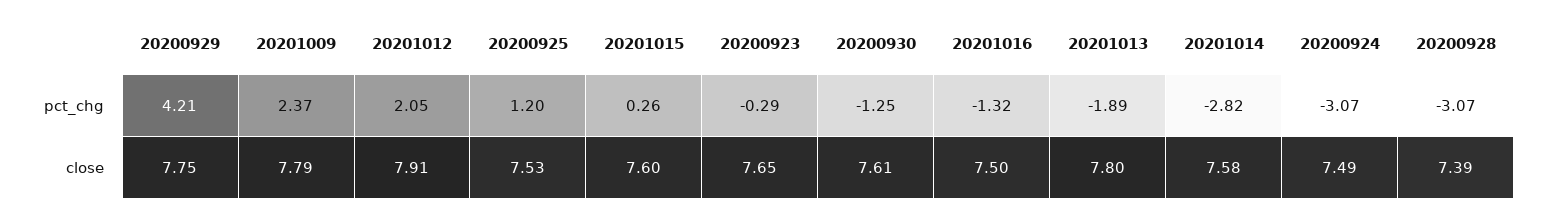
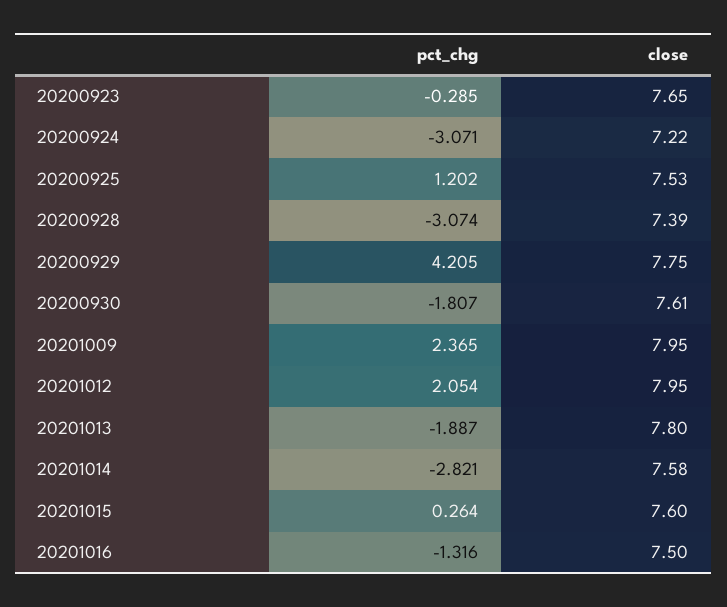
  {
    "20200929": {
      "pct_chg": 4.205,
      "close": 7.75
    },
    "20201009": {
      "pct_chg": 2.365,
-     "close": 7.79
+     "close": 7.95
    },
    "20201012": {
      "pct_chg": 2.054,
-     "close": 7.91
+     "close": 7.95
    },
    "20200925": {
      "pct_chg": 1.202,
      "close": 7.53
    },
    "20201015": {
      "pct_chg": 0.264,
      "close": 7.6
    },
    "20200923": {
      "pct_chg": -0.285,
      "close": 7.65
    },
    "20200930": {
-     "pct_chg": -1.25,
+     "pct_chg": -1.807,
      "close": 7.61
    },
    "20201016": {
      "pct_chg": -1.316,
      "close": 7.5
    },
    "20201013": {
      "pct_chg": -1.887,
      "close": 7.8
    },
    "20201014": {
      "pct_chg": -2.821,
      "close": 7.58
    },
    "20200924": {
      "pct_chg": -3.071,
-     "close": 7.49
+     "close": 7.22
    },
    "20200928": {
      "pct_chg": -3.074,
      "close": 7.39
    }
  }

